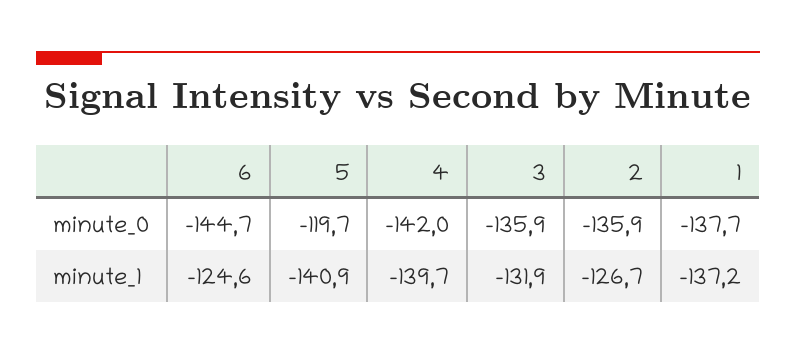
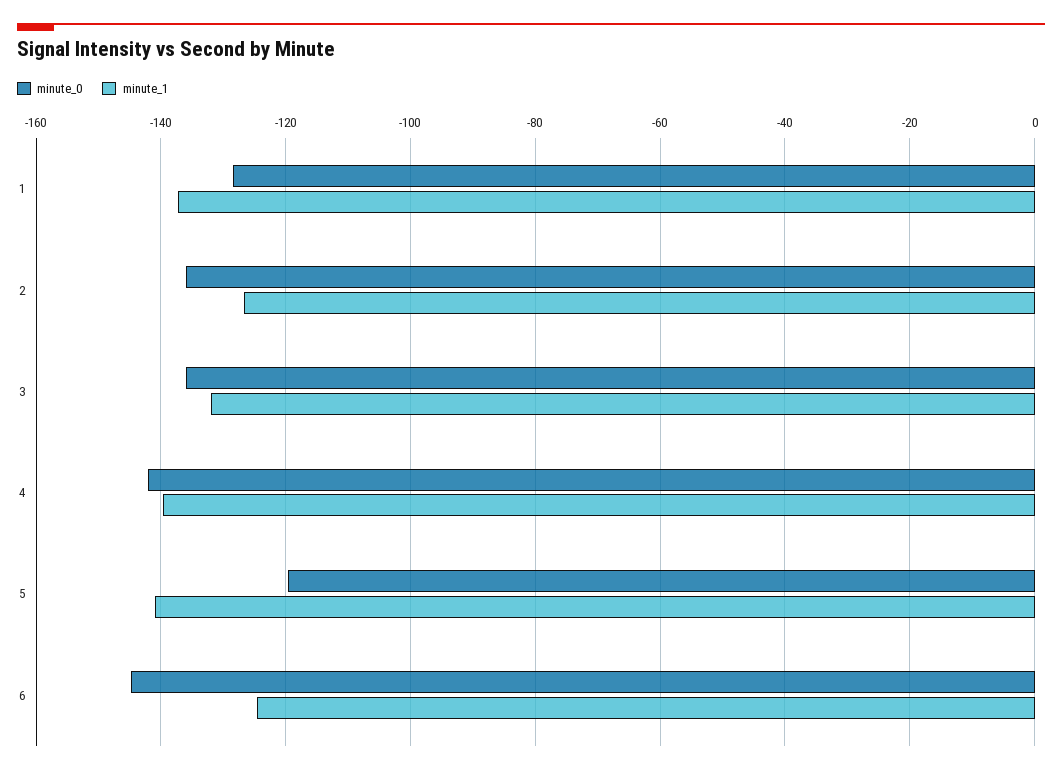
  {
    "minute_0": {
      "6": -144.7,
      "5": -119.7,
      "4": -142,
      "3": -135.9,
      "2": -135.9,
-     "1": -137.7
+     "1": -128
    },
    "minute_1": {
      "6": -124.6,
      "5": -140.9,
      "4": -139.7,
      "3": -131.9,
      "2": -126.7,
      "1": -137.2
    }
  }

